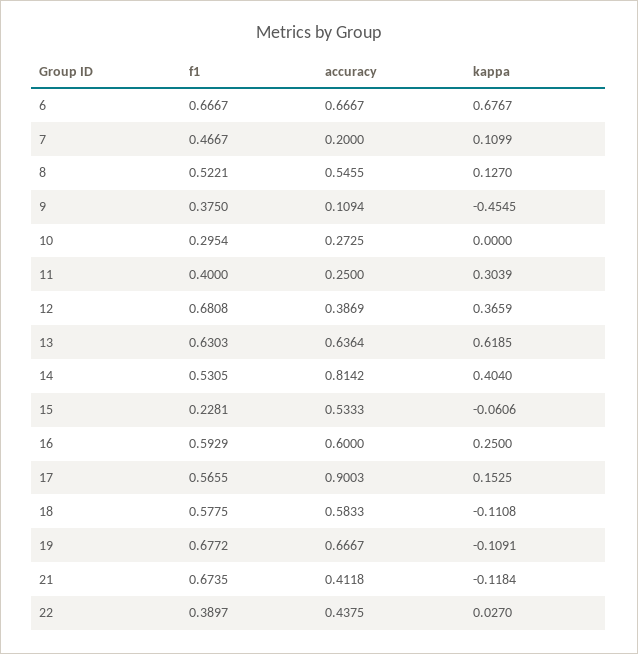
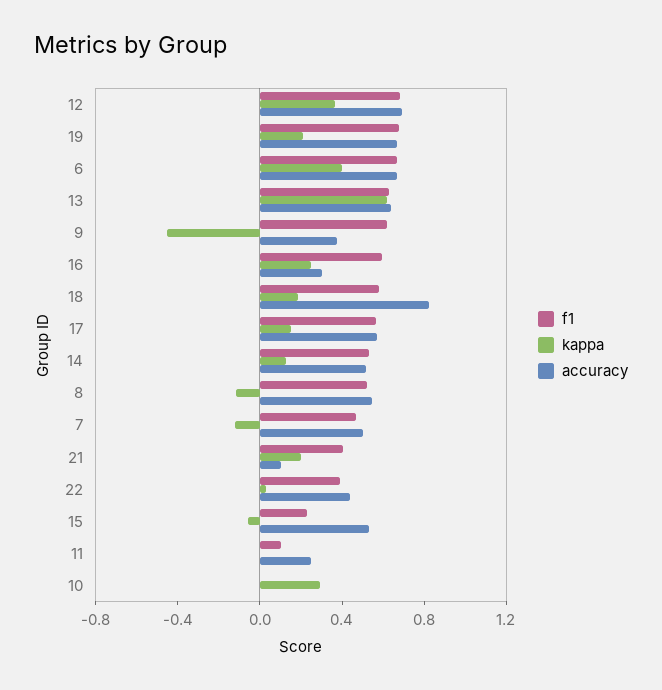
  {
    "f1": {
      "6": 0.6667,
      "7": 0.4667,
      "8": 0.5221,
-     "9": 0.375,
+     "9": 0.6,
-     "10": 0.2954,
+     "10": 0,
-     "11": 0.4,
+     "11": 0.1,
      "12": 0.6808,
      "13": 0.6303,
      "14": 0.5305,
      "15": 0.2281,
      "16": 0.5929,
      "17": 0.5655,
      "18": 0.5775,
      "19": 0.6772,
-     "21": 0.6735,
+     "21": 0.4,
      "22": 0.3897
    },
    "accuracy": {
      "6": 0.6667,
-     "7": 0.2,
+     "7": 0.5,
      "8": 0.5455,
-     "9": 0.1094,
+     "9": 0.4,
-     "10": 0.2725,
+     "10": 0,
      "11": 0.25,
-     "12": 0.3869,
+     "12": 0.7,
      "13": 0.6364,
-     "14": 0.8142,
+     "14": 0.5,
      "15": 0.5333,
-     "16": 0.6,
+     "16": 0.3,
-     "17": 0.9003,
+     "17": 0.6,
-     "18": 0.5833,
+     "18": 0.8,
      "19": 0.6667,
-     "21": 0.4118,
+     "21": 0.1,
      "22": 0.4375
    },
    "kappa": {
-     "6": 0.6767,
+     "6": 0.4,
-     "7": 0.1099,
+     "7": -0.1,
-     "8": 0.127,
+     "8": -0.1,
      "9": -0.4545,
-     "10": 0,
+     "10": 0.3,
-     "11": 0.3039,
+     "11": 0,
      "12": 0.3659,
      "13": 0.6185,
-     "14": 0.404,
+     "14": 0.1,
      "15": -0.0606,
      "16": 0.25,
      "17": 0.1525,
-     "18": -0.1108,
+     "18": 0.2,
-     "19": -0.1091,
+     "19": 0.2,
-     "21": -0.1184,
+     "21": 0.2,
      "22": 0.027
    }
  }

